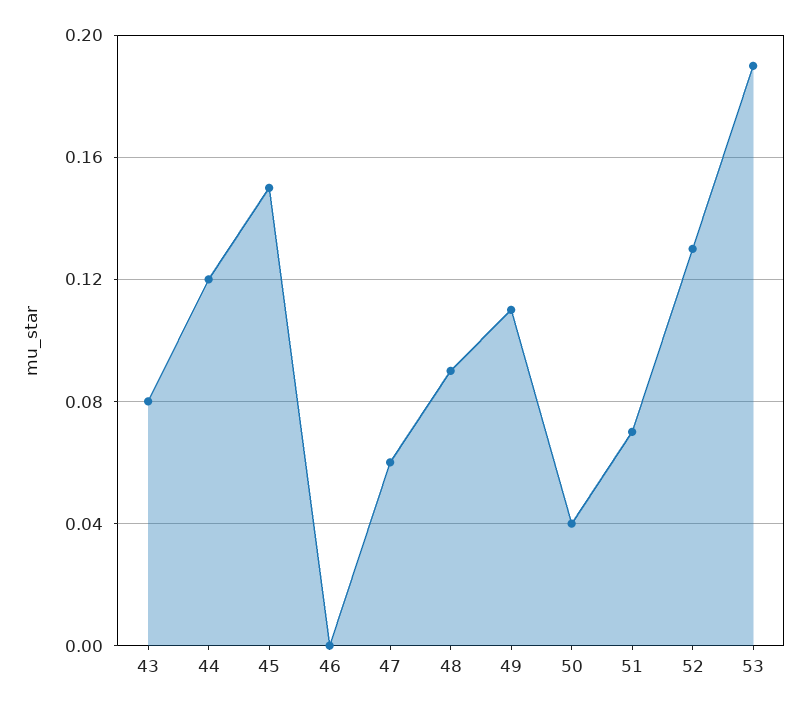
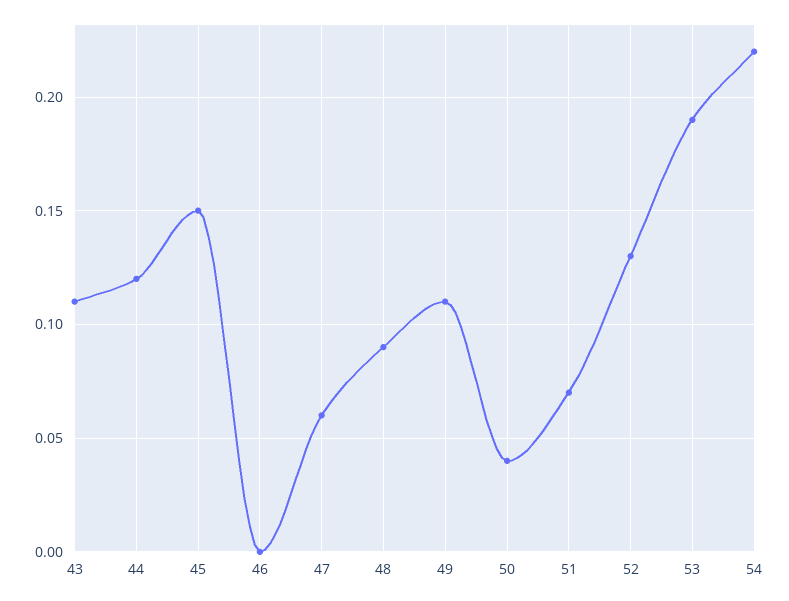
  {
-   "43": 0.08,
+   "43": 0.11,
    "44": 0.12,
    "45": 0.15,
    "46": 0,
    "47": 0.06,
    "48": 0.09,
    "49": 0.11,
    "50": 0.04,
    "51": 0.07,
    "52": 0.13,
-   "53": 0.19
+   "53": 0.19,
+   "54": 0.22
  }

